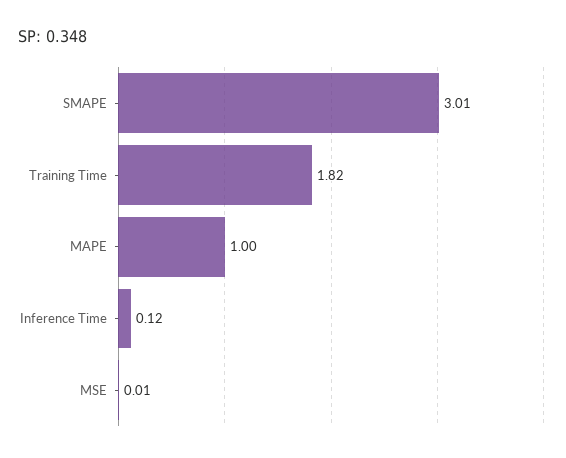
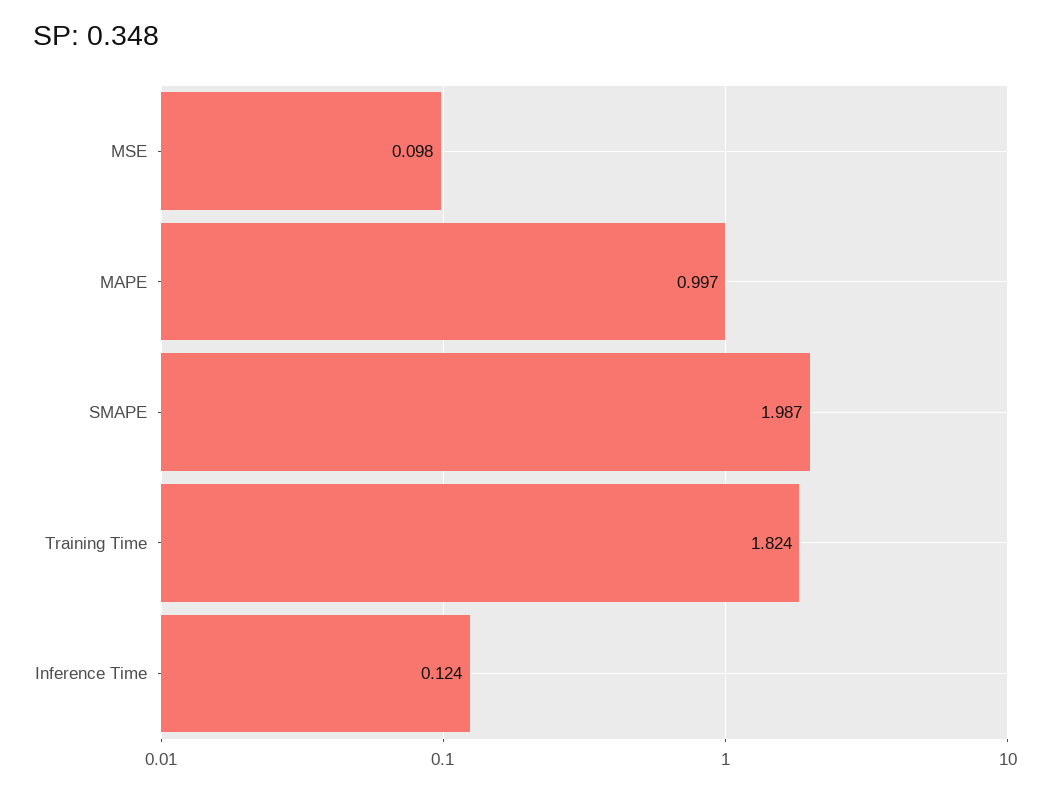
  {
-   "SMAPE": 3.01,
+   "SMAPE": 1.987,
    "Training Time": 1.824,
    "MAPE": 0.997,
    "Inference Time": 0.124,
-   "MSE": 0.01
+   "MSE": 0.098
  }

